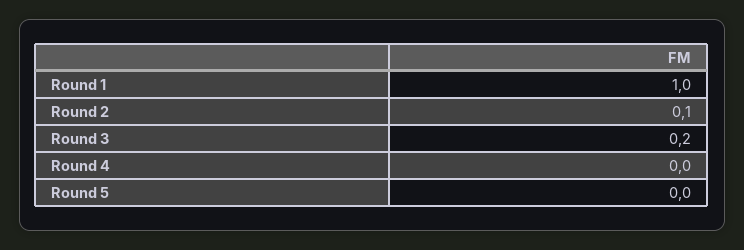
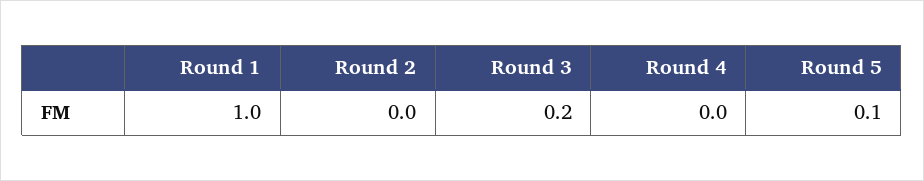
  {
    "Round 1": 1,
-   "Round 2": 0.1,
+   "Round 2": 0,
    "Round 3": 0.2,
    "Round 4": 0,
-   "Round 5": 0
+   "Round 5": 0.1
  }

